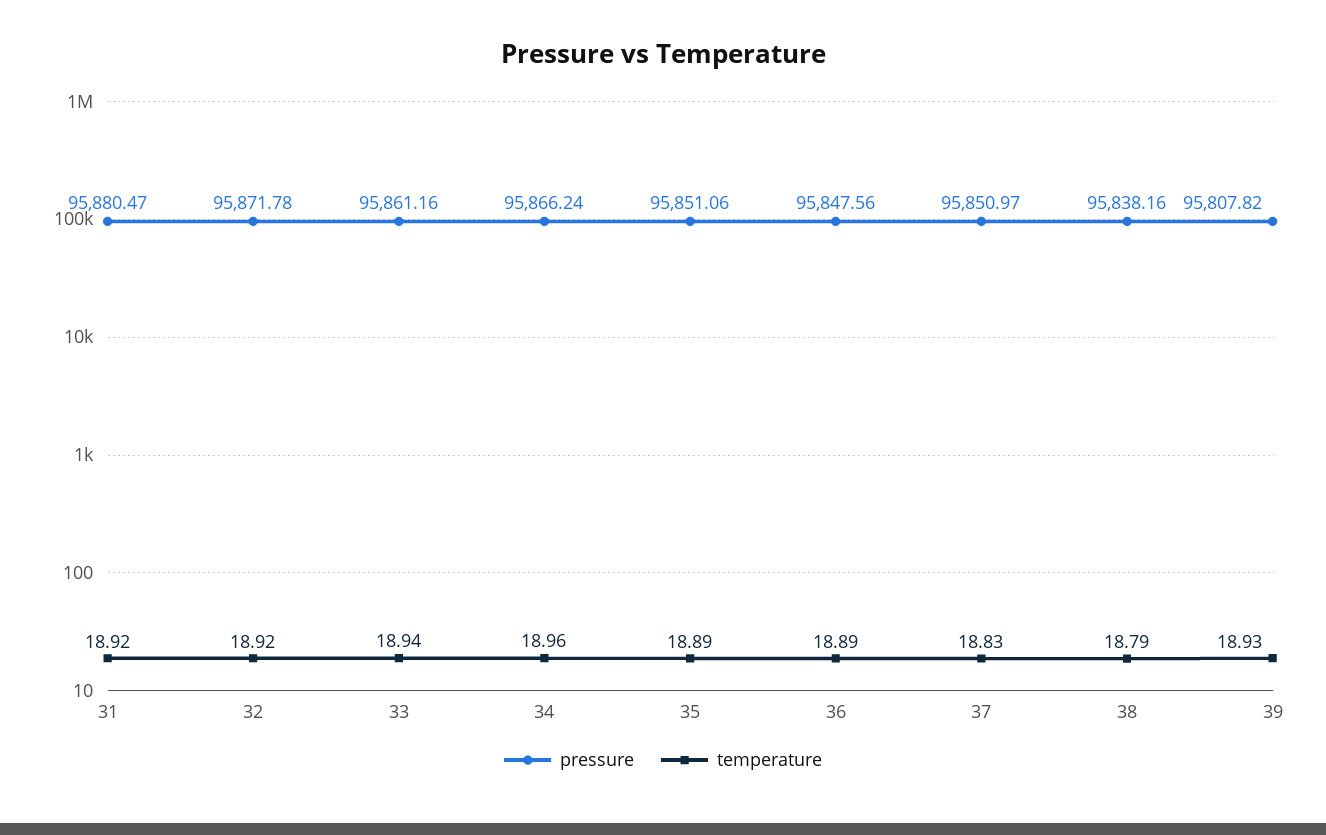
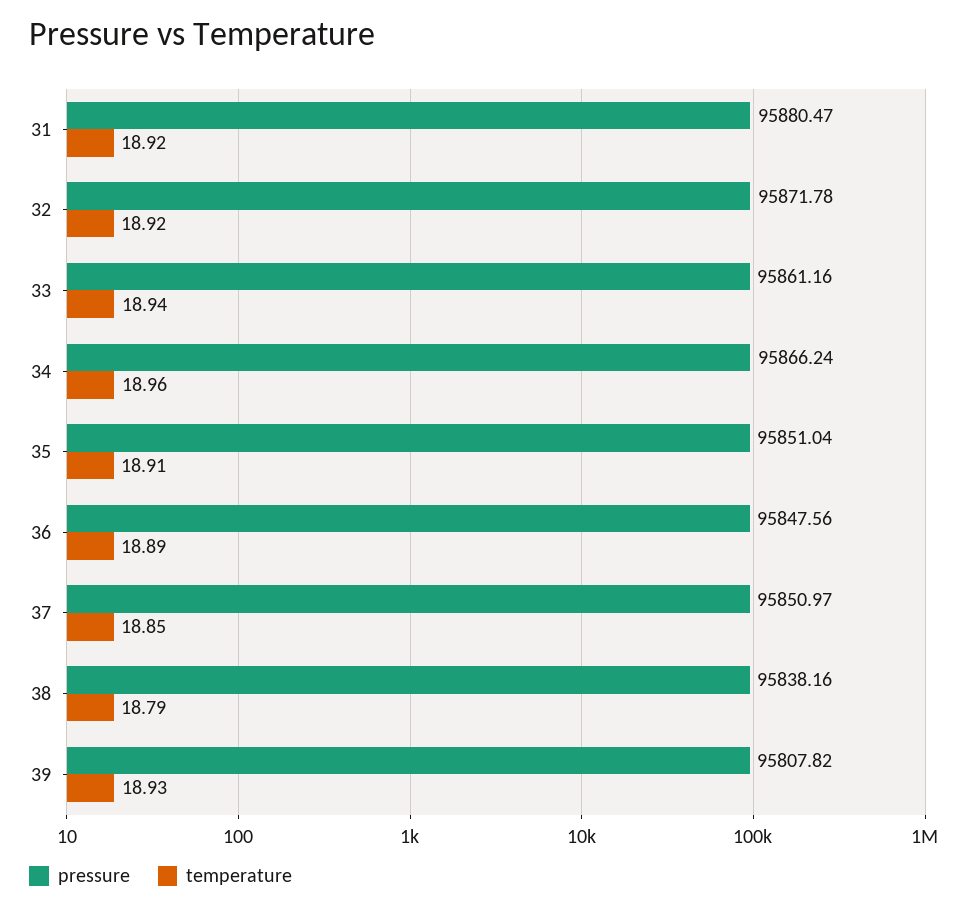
  {
    "pressure": {
      "31": 95880.47,
      "32": 95871.78,
      "33": 95861.16,
      "34": 95866.24,
-     "35": 95851.06,
+     "35": 95851.04,
      "36": 95847.56,
      "37": 95850.97,
      "38": 95838.16,
      "39": 95807.82
    },
    "temperature": {
      "31": 18.92,
      "32": 18.92,
      "33": 18.94,
      "34": 18.96,
-     "35": 18.89,
+     "35": 18.91,
      "36": 18.89,
-     "37": 18.83,
+     "37": 18.85,
      "38": 18.79,
      "39": 18.93
    }
  }

